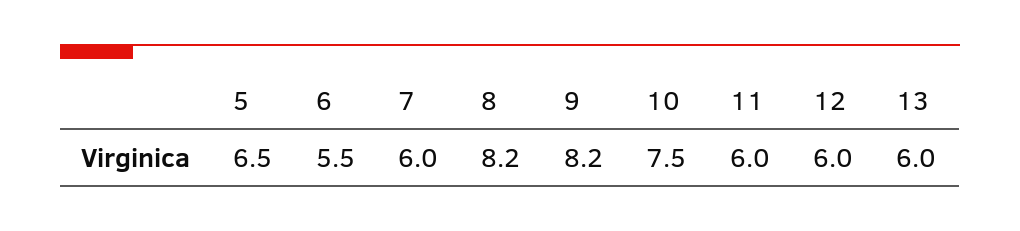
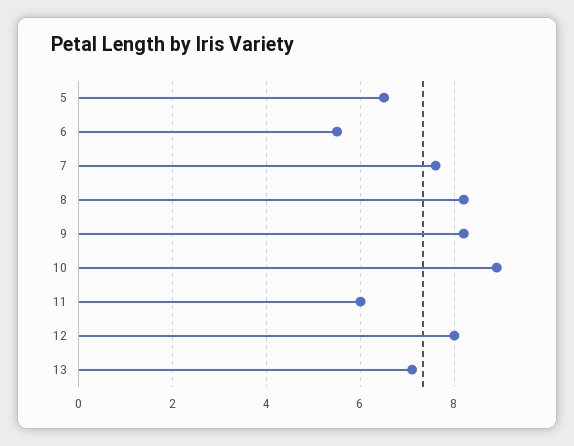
  {
    "5": 6.5,
    "6": 5.5,
-   "7": 6,
+   "7": 7.5,
    "8": 8.2,
    "9": 8.2,
-   "10": 7.5,
+   "10": 9,
    "11": 6,
-   "12": 6,
+   "12": 8,
-   "13": 6
+   "13": 7
  }

